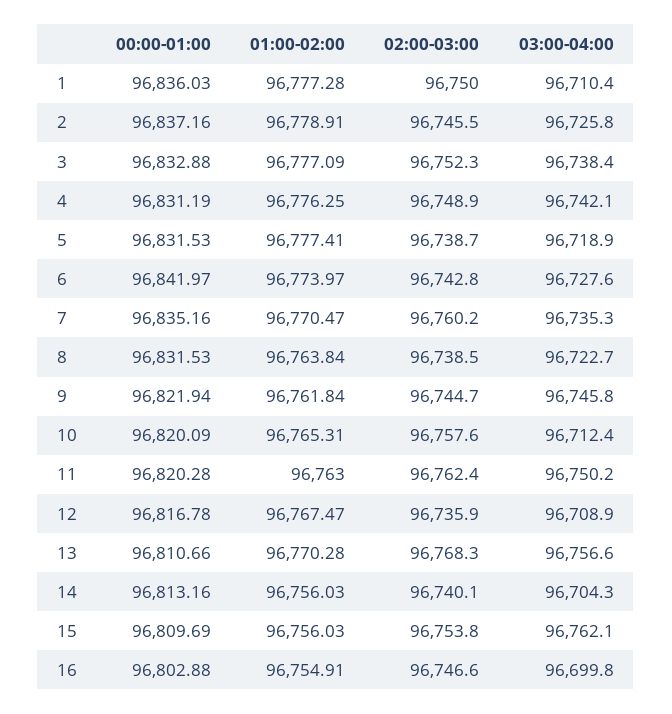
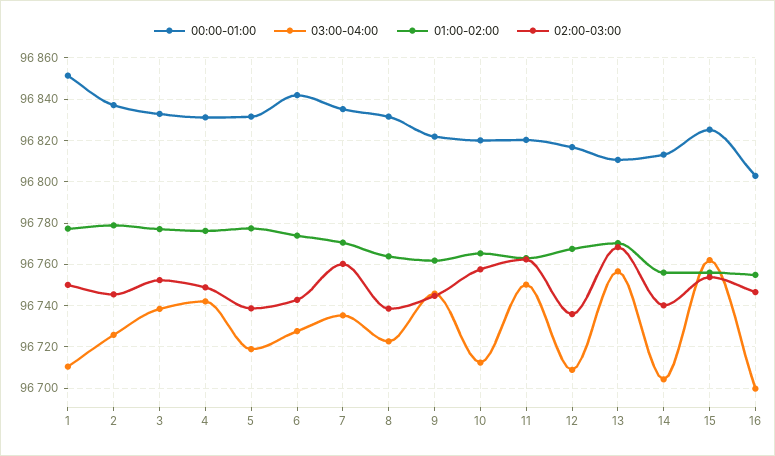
  {
    "00:00-01:00": {
-     "1": 96836.03,
+     "1": 96850,
      "2": 96837.16,
      "3": 96832.88,
      "4": 96831.19,
      "5": 96831.53,
      "6": 96841.97,
      "7": 96835.16,
      "8": 96831.53,
      "9": 96821.94,
      "10": 96820.09,
      "11": 96820.28,
      "12": 96816.78,
      "13": 96810.66,
      "14": 96813.16,
-     "15": 96809.69,
+     "15": 96825,
      "16": 96802.88
    },
    "01:00-02:00": {
      "1": 96777.28,
      "2": 96778.91,
      "3": 96777.09,
      "4": 96776.25,
      "5": 96777.41,
      "6": 96773.97,
      "7": 96770.47,
      "8": 96763.84,
      "9": 96761.84,
      "10": 96765.31,
      "11": 96763,
      "12": 96767.47,
      "13": 96770.28,
      "14": 96756.03,
      "15": 96756.03,
      "16": 96754.91
    },
    "02:00-03:00": {
      "1": 96750,
      "2": 96745.5,
      "3": 96752.3,
      "4": 96748.9,
      "5": 96738.7,
      "6": 96742.8,
      "7": 96760.2,
      "8": 96738.5,
      "9": 96744.7,
      "10": 96757.6,
      "11": 96762.4,
      "12": 96735.9,
      "13": 96768.3,
      "14": 96740.1,
      "15": 96753.8,
      "16": 96746.6
    },
    "03:00-04:00": {
      "1": 96710.4,
      "2": 96725.8,
      "3": 96738.4,
      "4": 96742.1,
      "5": 96718.9,
      "6": 96727.6,
      "7": 96735.3,
      "8": 96722.7,
      "9": 96745.8,
      "10": 96712.4,
      "11": 96750.2,
      "12": 96708.9,
      "13": 96756.6,
      "14": 96704.3,
      "15": 96762.1,
      "16": 96699.8
    }
  }

